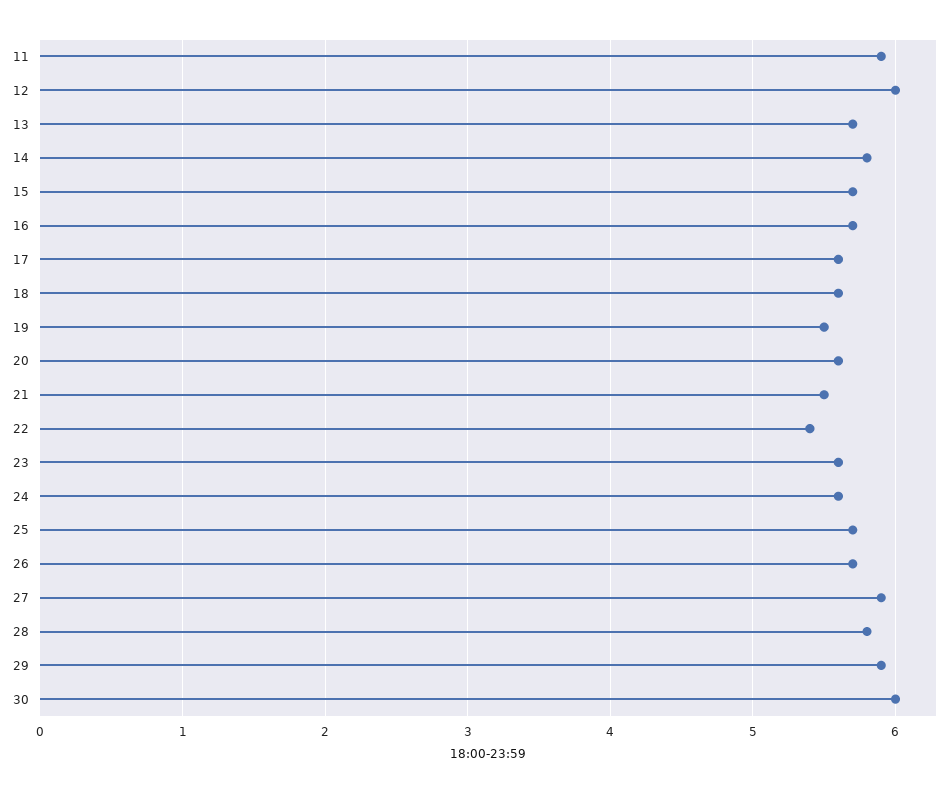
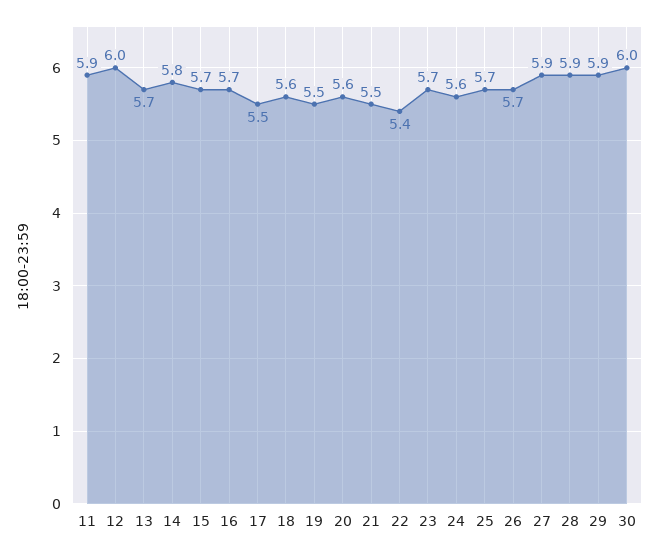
  {
    "11": 5.9,
    "12": 6,
    "13": 5.7,
    "14": 5.8,
    "15": 5.7,
    "16": 5.7,
-   "17": 5.6,
+   "17": 5.5,
    "18": 5.6,
    "19": 5.5,
    "20": 5.6,
    "21": 5.5,
    "22": 5.4,
-   "23": 5.6,
+   "23": 5.7,
    "24": 5.6,
    "25": 5.7,
    "26": 5.7,
    "27": 5.9,
-   "28": 5.8,
+   "28": 5.9,
    "29": 5.9,
    "30": 6
  }

